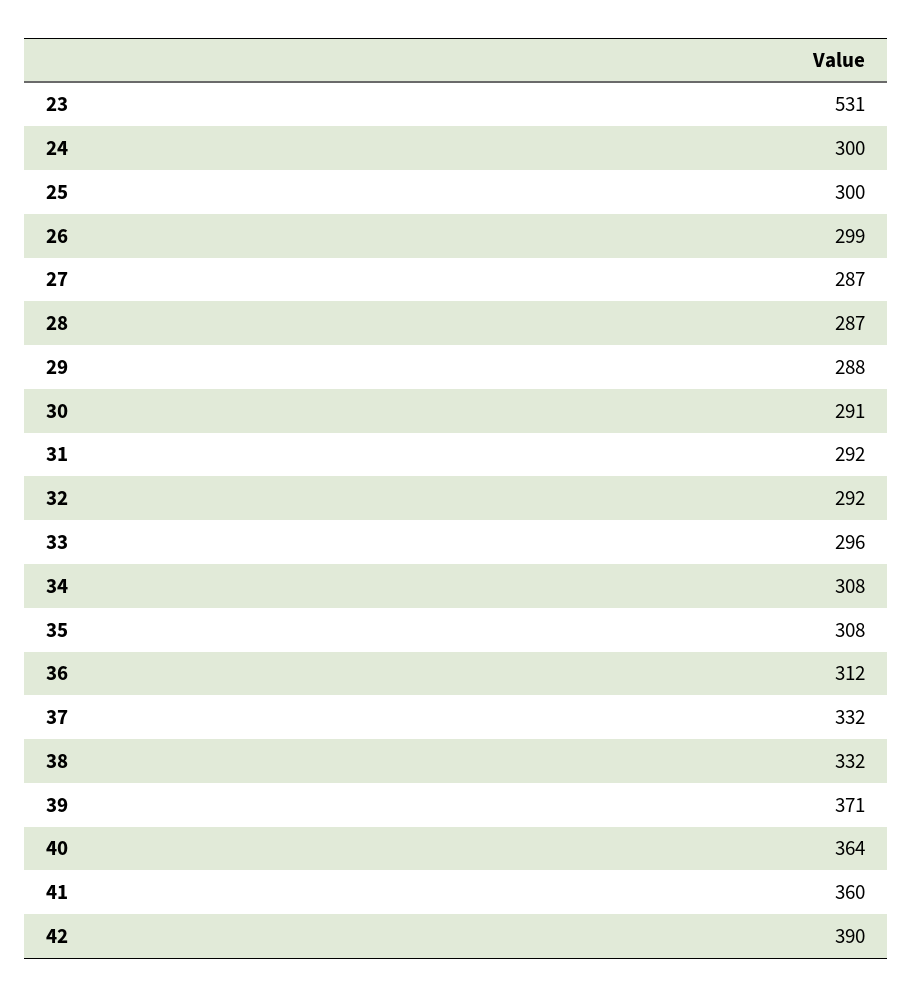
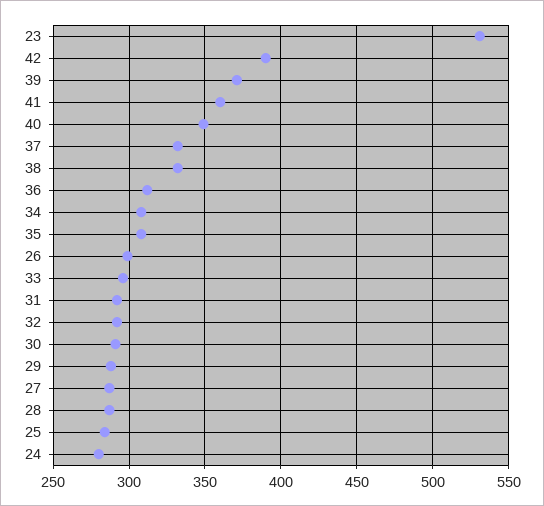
  {
    "23": 531,
-   "24": 300,
+   "24": 280,
-   "25": 300,
+   "25": 285,
    "26": 299,
    "27": 287,
    "28": 287,
    "29": 288,
    "30": 291,
    "31": 292,
    "32": 292,
    "33": 296,
    "34": 308,
    "35": 308,
    "36": 312,
    "37": 332,
    "38": 332,
    "39": 371,
-   "40": 364,
+   "40": 350,
    "41": 360,
    "42": 390
  }

